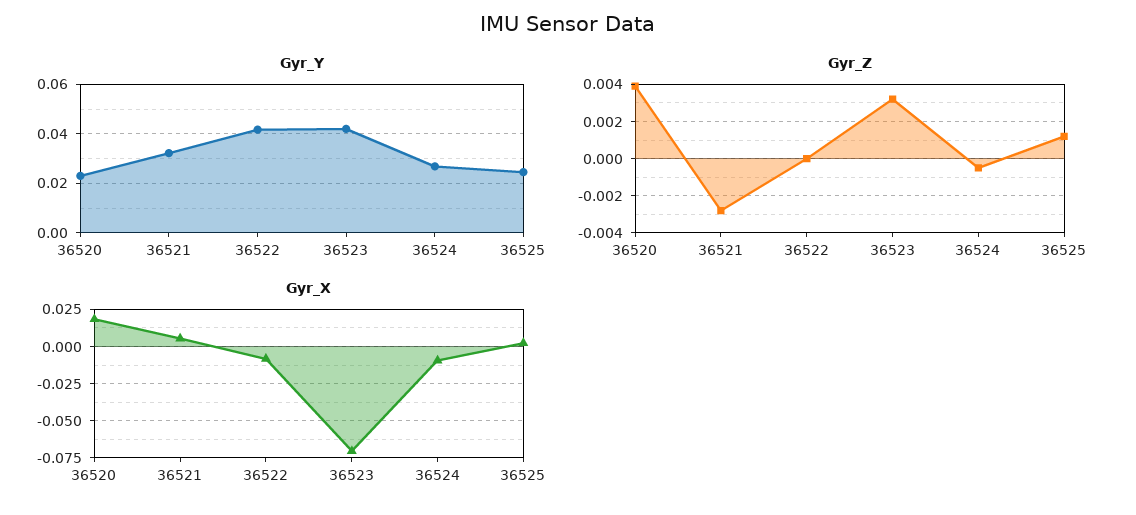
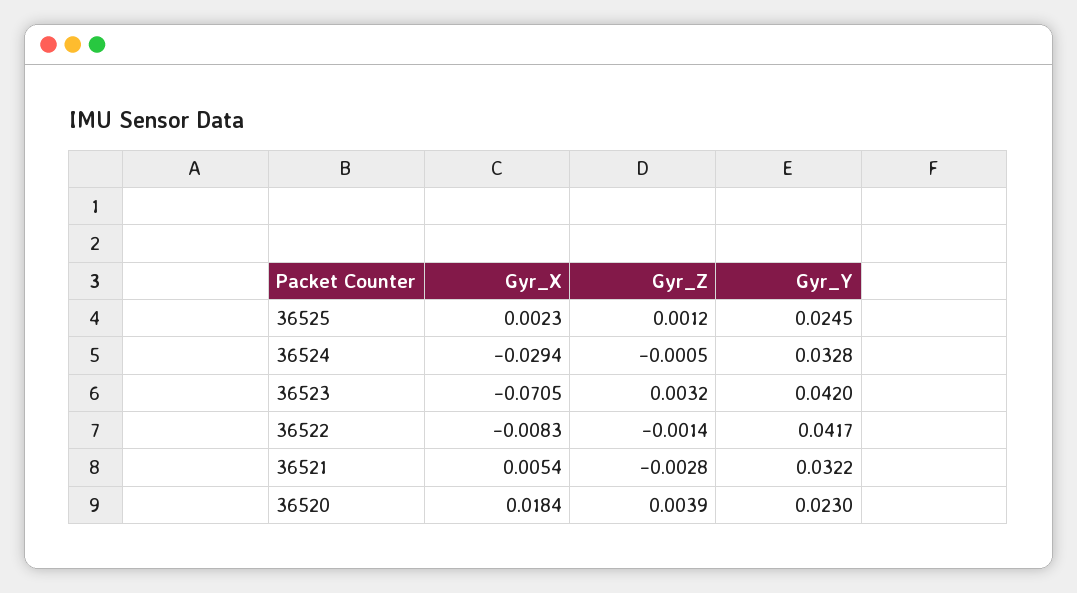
  {
    "Gyr_Y": {
      "36520": 0.023,
      "36521": 0.0322,
      "36522": 0.0417,
      "36523": 0.042,
-     "36524": 0.0275,
+     "36524": 0.0328,
      "36525": 0.0245
    },
    "Gyr_Z": {
      "36520": 0.0039,
      "36521": -0.0028,
-     "36522": 0,
+     "36522": -0.0014,
      "36523": 0.0032,
      "36524": -0.0005,
      "36525": 0.0012
    },
    "Gyr_X": {
      "36520": 0.0184,
      "36521": 0.0054,
      "36522": -0.0083,
      "36523": -0.0705,
-     "36524": -0.01,
+     "36524": -0.0294,
      "36525": 0.0023
    }
  }

